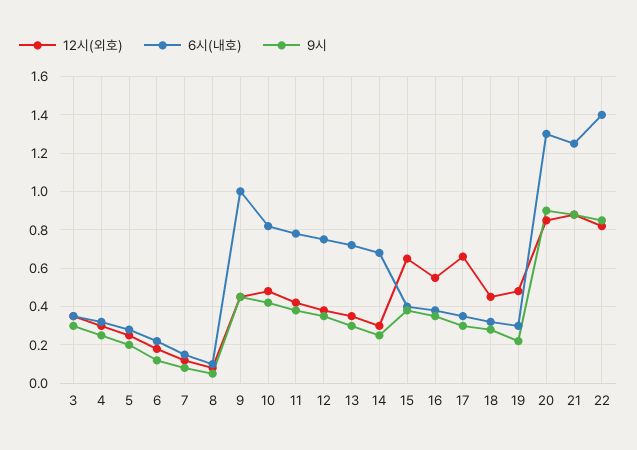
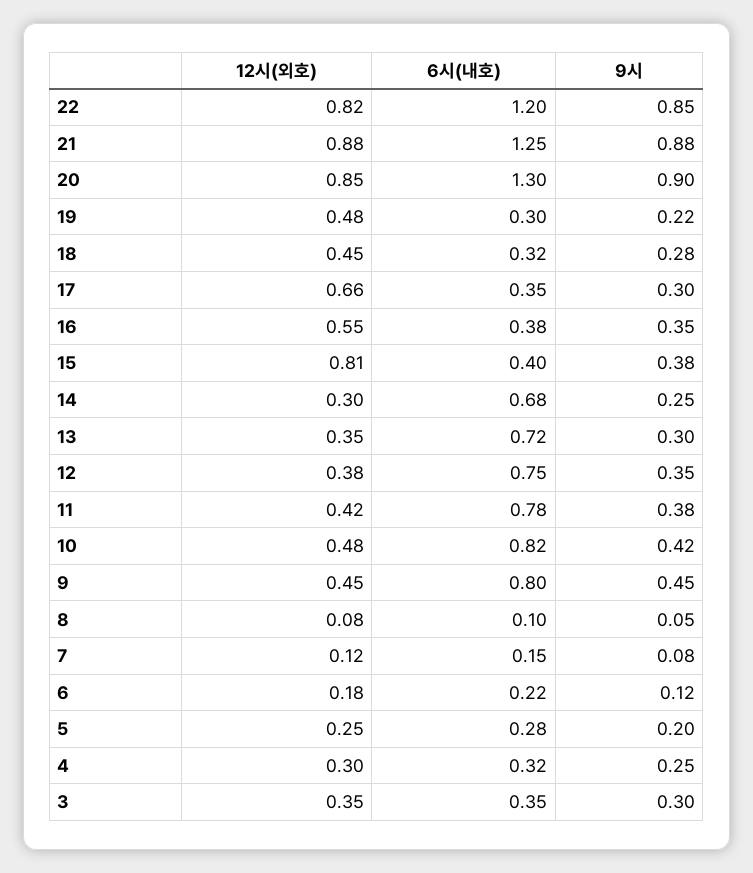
  {
    "12시(외호)": {
      "3": 0.35,
      "4": 0.3,
      "5": 0.25,
      "6": 0.18,
      "7": 0.12,
      "8": 0.08,
      "9": 0.45,
      "10": 0.48,
      "11": 0.42,
      "12": 0.38,
      "13": 0.35,
      "14": 0.3,
-     "15": 0.65,
+     "15": 0.81,
      "16": 0.55,
      "17": 0.66,
      "18": 0.45,
      "19": 0.48,
      "20": 0.85,
      "21": 0.88,
      "22": 0.82
    },
    "6시(내호)": {
      "3": 0.35,
      "4": 0.32,
      "5": 0.28,
      "6": 0.22,
      "7": 0.15,
      "8": 0.1,
-     "9": 1,
+     "9": 0.8,
      "10": 0.82,
      "11": 0.78,
      "12": 0.75,
      "13": 0.72,
      "14": 0.68,
      "15": 0.4,
      "16": 0.38,
      "17": 0.35,
      "18": 0.32,
      "19": 0.3,
      "20": 1.3,
      "21": 1.25,
-     "22": 1.4
+     "22": 1.2
    },
    "9시": {
      "3": 0.3,
      "4": 0.25,
      "5": 0.2,
      "6": 0.12,
      "7": 0.08,
      "8": 0.05,
      "9": 0.45,
      "10": 0.42,
      "11": 0.38,
      "12": 0.35,
      "13": 0.3,
      "14": 0.25,
      "15": 0.38,
      "16": 0.35,
      "17": 0.3,
      "18": 0.28,
      "19": 0.22,
      "20": 0.9,
      "21": 0.88,
      "22": 0.85
    }
  }

